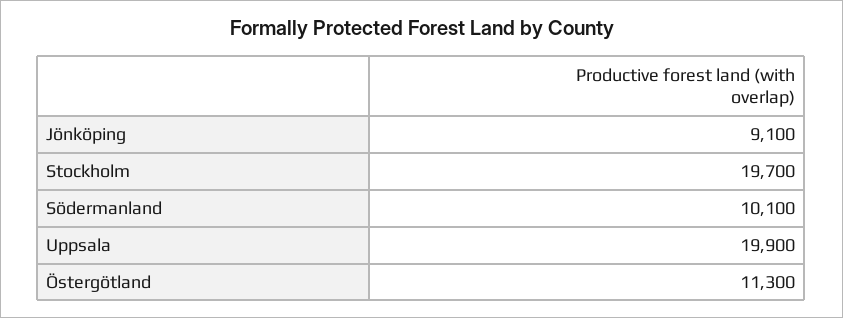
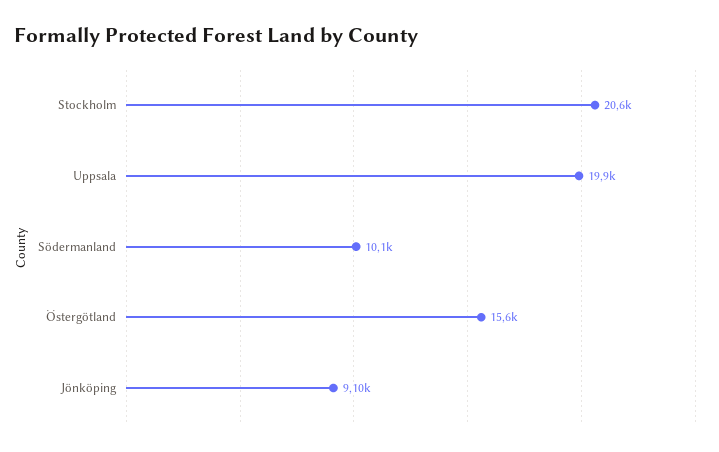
  {
    "Jönköping": 9100,
-   "Stockholm": 19700,
+   "Stockholm": 20600,
    "Södermanland": 10100,
    "Uppsala": 19900,
-   "Östergötland": 11300
+   "Östergötland": 15600
  }

